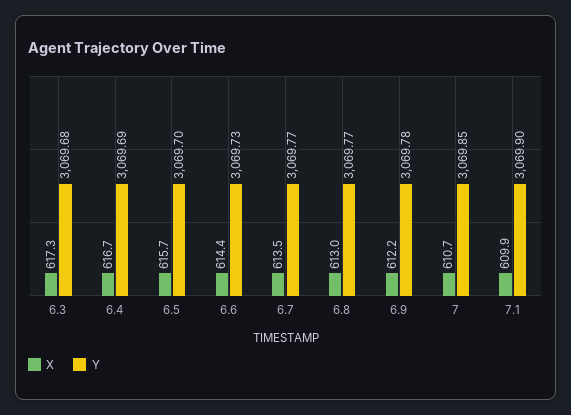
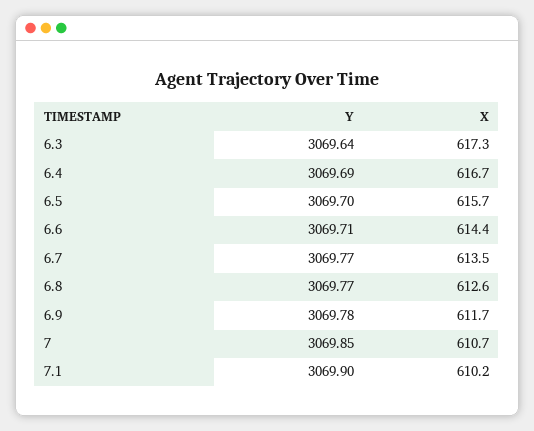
  {
    "X": {
      "6.3": 617.3,
      "6.4": 616.7,
      "6.5": 615.7,
      "6.6": 614.4,
      "6.7": 613.5,
-     "6.8": 613,
+     "6.8": 612.6,
-     "6.9": 612.2,
+     "6.9": 611.7,
      "7": 610.7,
-     "7.1": 609.9
+     "7.1": 610.2
    },
    "Y": {
-     "6.3": 3069.68,
+     "6.3": 3069.64,
      "6.4": 3069.69,
      "6.5": 3069.7,
-     "6.6": 3069.73,
+     "6.6": 3069.71,
      "6.7": 3069.77,
      "6.8": 3069.77,
      "6.9": 3069.78,
      "7": 3069.85,
      "7.1": 3069.9
    }
  }

